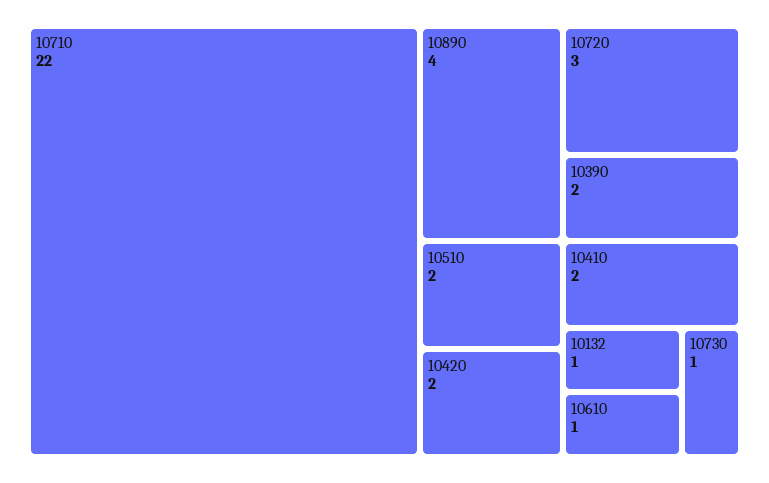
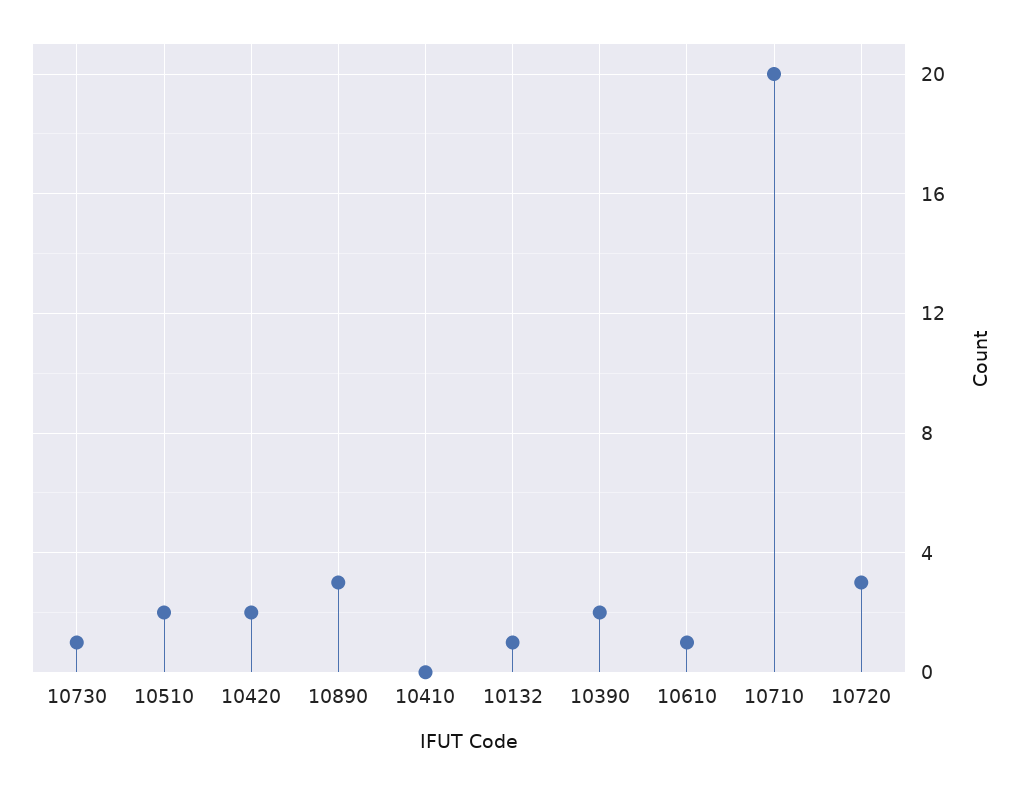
  {
-   "10710": 22,
+   "10710": 20,
-   "10890": 4,
+   "10890": 3,
    "10720": 3,
    "10390": 2,
    "10510": 2,
    "10420": 2,
-   "10410": 2,
+   "10410": 0,
    "10132": 1,
    "10610": 1,
    "10730": 1
  }

